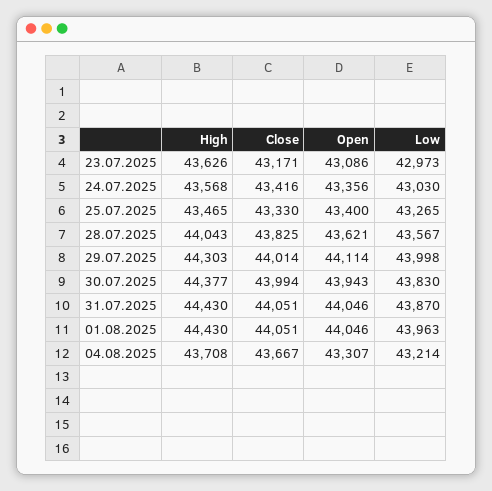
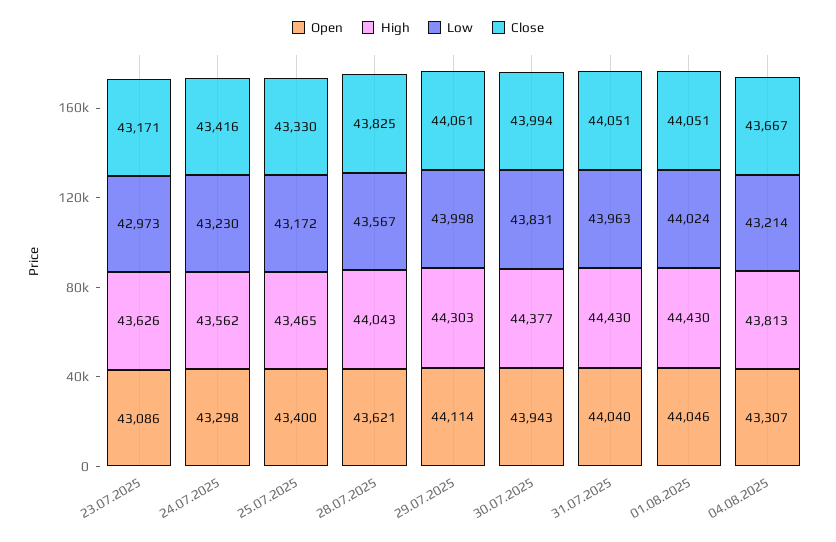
  {
    "High": {
      "23.07.2025": 43626,
-     "24.07.2025": 43568,
+     "24.07.2025": 43562,
      "25.07.2025": 43465,
      "28.07.2025": 44043,
      "29.07.2025": 44303,
      "30.07.2025": 44377,
      "31.07.2025": 44430,
      "01.08.2025": 44430,
-     "04.08.2025": 43708
+     "04.08.2025": 43813
    },
    "Close": {
      "23.07.2025": 43171,
      "24.07.2025": 43416,
      "25.07.2025": 43330,
      "28.07.2025": 43825,
-     "29.07.2025": 44014,
+     "29.07.2025": 44061,
      "30.07.2025": 43994,
      "31.07.2025": 44051,
      "01.08.2025": 44051,
      "04.08.2025": 43667
    },
    "Open": {
      "23.07.2025": 43086,
-     "24.07.2025": 43356,
+     "24.07.2025": 43298,
      "25.07.2025": 43400,
      "28.07.2025": 43621,
      "29.07.2025": 44114,
      "30.07.2025": 43943,
-     "31.07.2025": 44046,
+     "31.07.2025": 44040,
      "01.08.2025": 44046,
      "04.08.2025": 43307
    },
    "Low": {
      "23.07.2025": 42973,
-     "24.07.2025": 43030,
+     "24.07.2025": 43230,
-     "25.07.2025": 43265,
+     "25.07.2025": 43172,
      "28.07.2025": 43567,
      "29.07.2025": 43998,
-     "30.07.2025": 43830,
+     "30.07.2025": 43831,
-     "31.07.2025": 43870,
+     "31.07.2025": 43963,
-     "01.08.2025": 43963,
+     "01.08.2025": 44024,
      "04.08.2025": 43214
    }
  }

